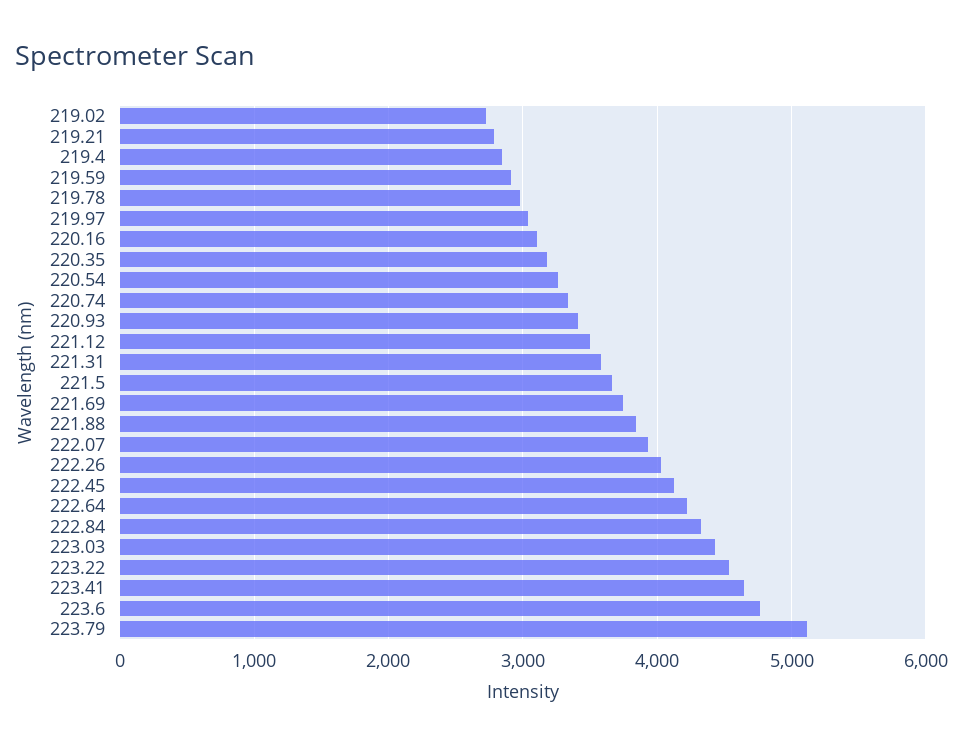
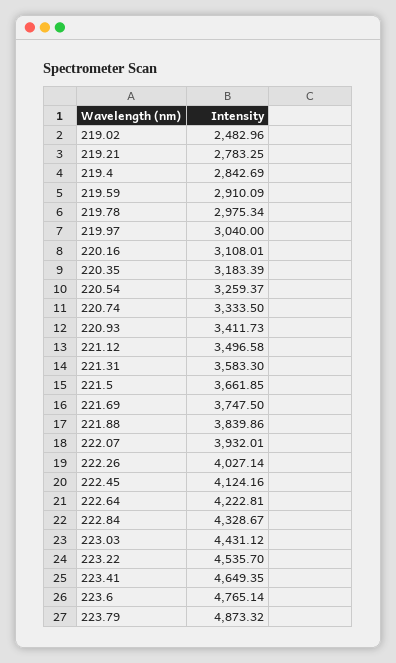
  {
-   "219.02": 2700,
+   "219.02": 2482.96,
    "219.21": 2783.25,
    "219.4": 2842.69,
    "219.59": 2910.09,
    "219.78": 2975.34,
    "219.97": 3040,
    "220.16": 3108.01,
    "220.35": 3183.39,
    "220.54": 3259.37,
    "220.74": 3333.5,
    "220.93": 3411.73,
    "221.12": 3496.58,
    "221.31": 3583.3,
    "221.5": 3661.85,
    "221.69": 3747.5,
    "221.88": 3839.86,
    "222.07": 3932.01,
    "222.26": 4027.14,
    "222.45": 4124.16,
    "222.64": 4222.81,
    "222.84": 4328.67,
    "223.03": 4431.12,
    "223.22": 4535.7,
    "223.41": 4649.35,
    "223.6": 4765.14,
-   "223.79": 5100
+   "223.79": 4873.32
  }

